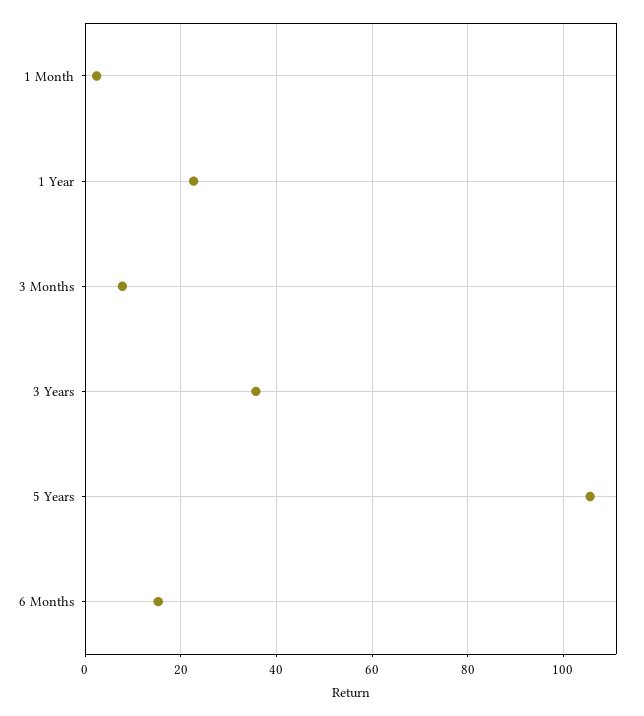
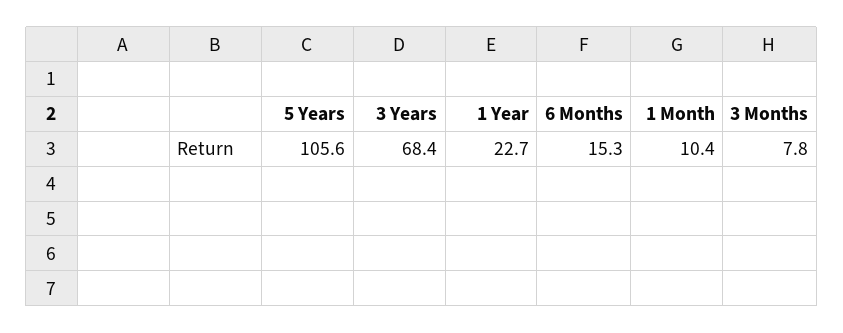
  {
-   "1 Month": 2,
+   "1 Month": 10.4,
    "1 Year": 22.7,
    "3 Months": 7.8,
-   "3 Years": 36,
+   "3 Years": 68.4,
    "5 Years": 105.6,
    "6 Months": 15.3
  }

